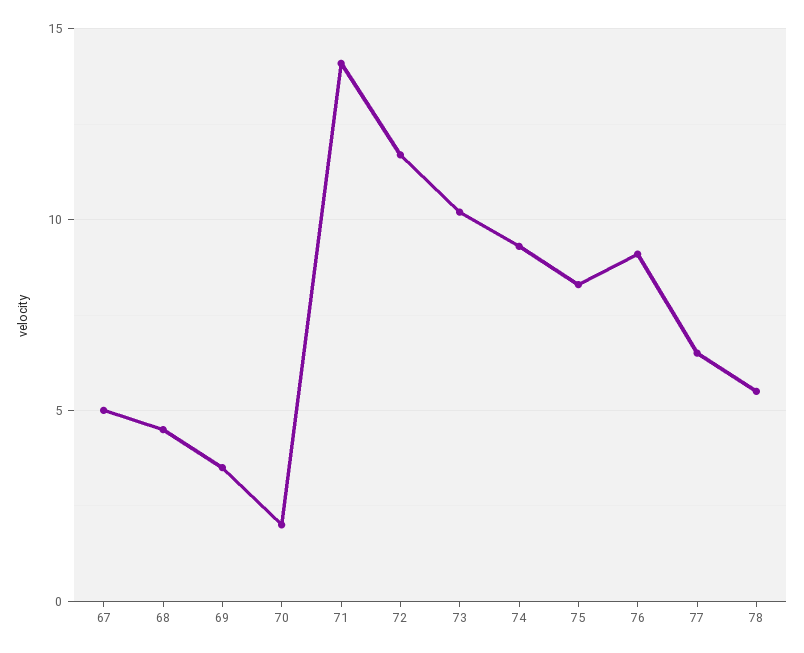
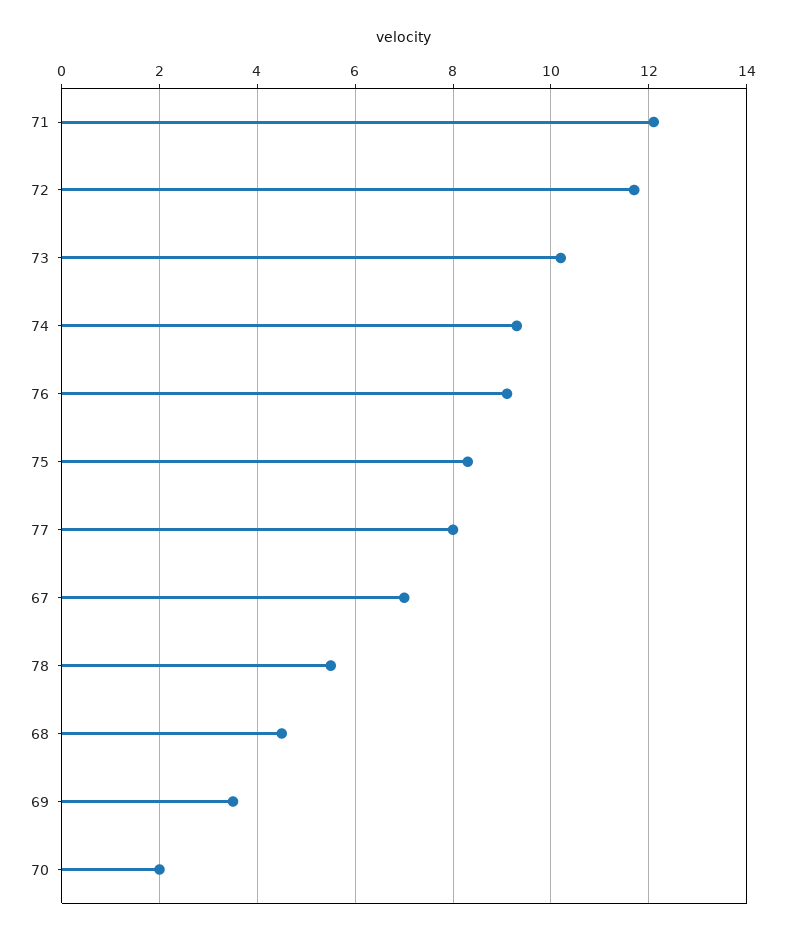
  {
-   "67": 5,
+   "67": 7,
    "68": 4.5,
    "69": 3.5,
    "70": 2,
-   "71": 14,
+   "71": 12,
    "72": 11.5,
    "73": 10,
    "74": 9.5,
    "75": 8.5,
    "76": 9,
-   "77": 6.5,
+   "77": 8,
    "78": 5.5
  }

